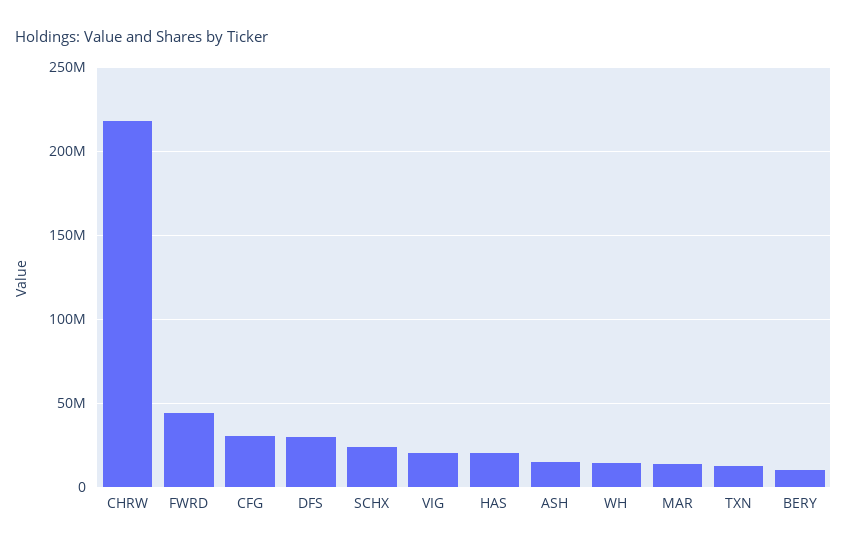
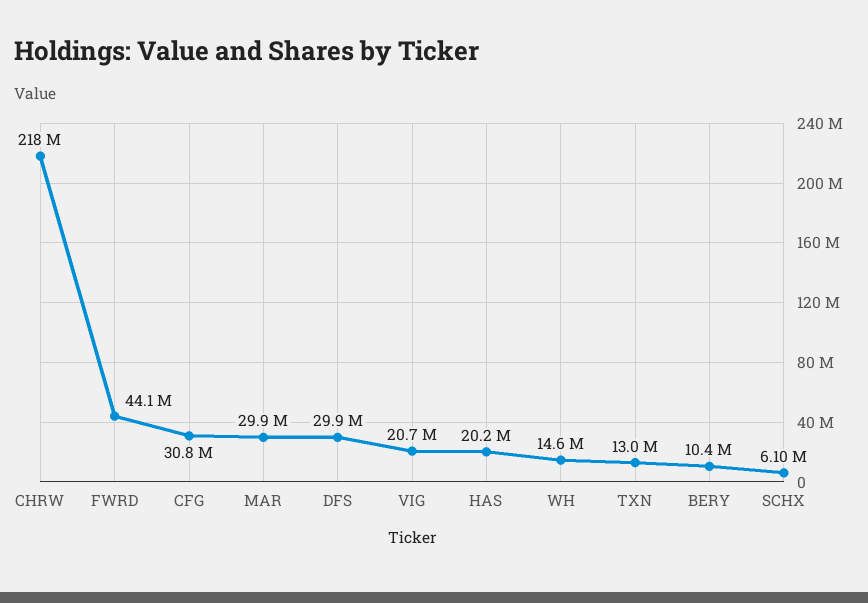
  {
    "CHRW": 218000000,
    "FWRD": 44100000,
    "CFG": 30800000,
    "DFS": 29900000,
-   "SCHX": 25000000,
+   "SCHX": 6100000,
    "VIG": 20700000,
    "HAS": 20200000,
-   "ASH": 15000000,
    "WH": 14600000,
-   "MAR": 15000000,
+   "MAR": 29900000,
    "TXN": 13000000,
    "BERY": 10400000
  }

